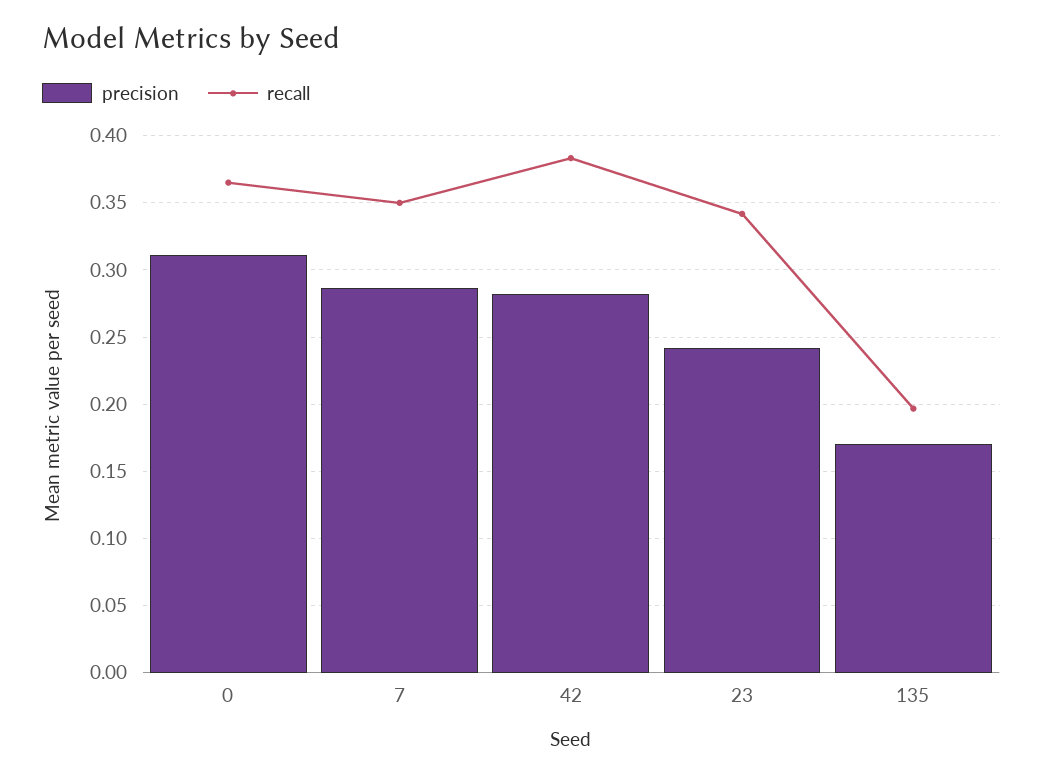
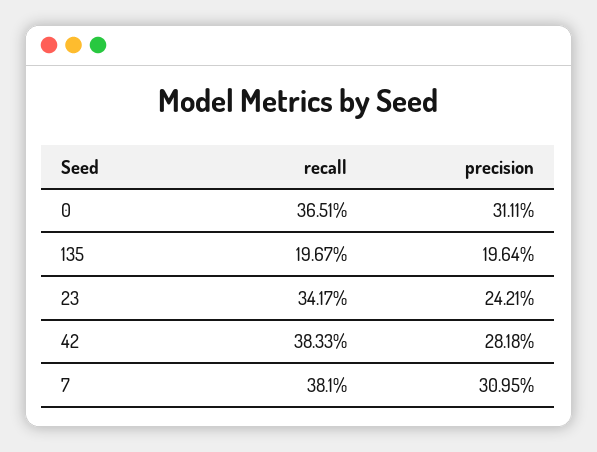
  {
    "precision": {
      "0": 0.3111,
-     "7": 0.285,
+     "7": 0.3095,
      "42": 0.2818,
      "23": 0.2421,
-     "135": 0.17
+     "135": 0.1964
    },
    "recall": {
      "0": 0.3651,
-     "7": 0.35,
+     "7": 0.381,
      "42": 0.3833,
      "23": 0.3417,
      "135": 0.1967
    }
  }

